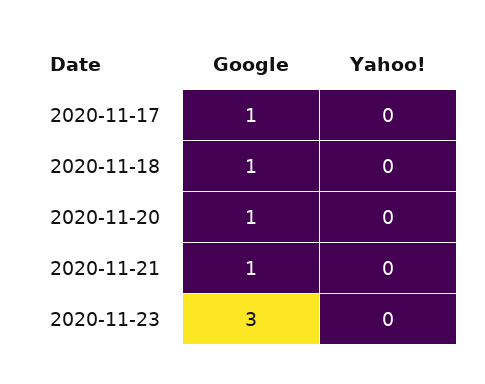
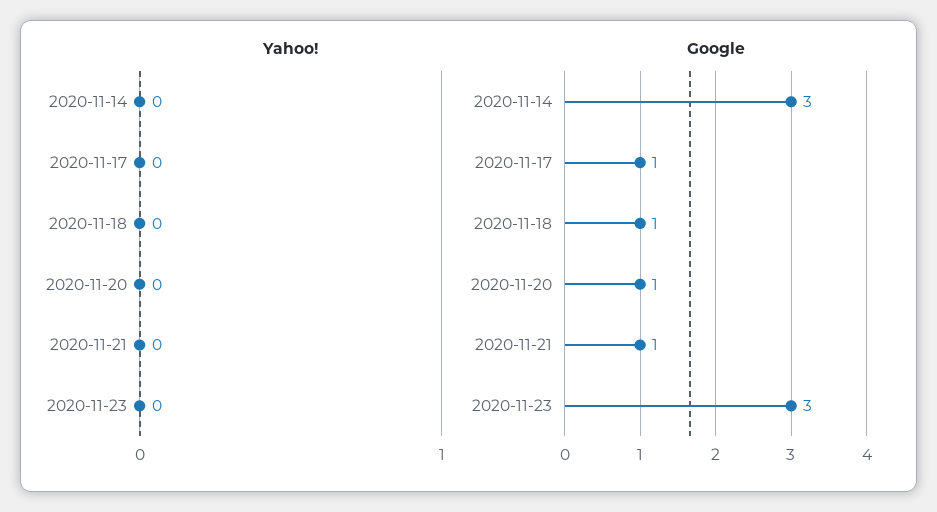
  {
    "Google": {
      "2020-11-17": 1,
      "2020-11-18": 1,
      "2020-11-20": 1,
      "2020-11-21": 1,
-     "2020-11-23": 3
+     "2020-11-23": 3,
+     "2020-11-14": 3
    },
    "Yahoo!": {
      "2020-11-17": 0,
      "2020-11-18": 0,
      "2020-11-20": 0,
      "2020-11-21": 0,
-     "2020-11-23": 0
+     "2020-11-23": 0,
+     "2020-11-14": 0
    }
  }

